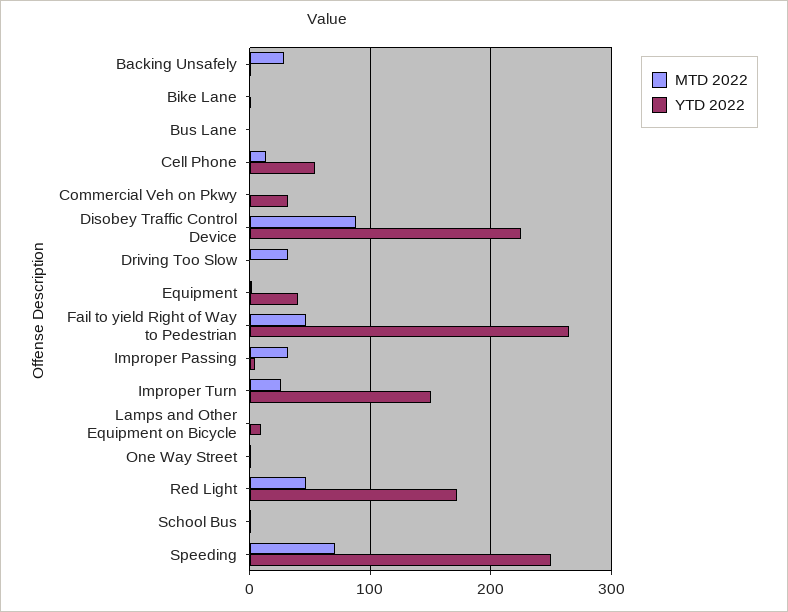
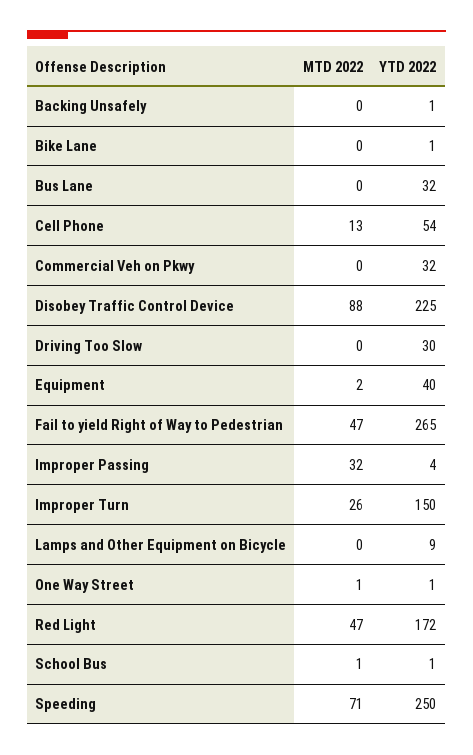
  {
    "MTD 2022": {
-     "Backing Unsafely": 30,
+     "Backing Unsafely": 0,
      "Bike Lane": 0,
      "Bus Lane": 0,
      "Cell Phone": 13,
      "Commercial Veh on Pkwy": 0,
      "Disobey Traffic Control Device": 88,
-     "Driving Too Slow": 30,
+     "Driving Too Slow": 0,
      "Equipment": 2,
      "Fail to yield Right of Way to Pedestrian": 47,
      "Improper Passing": 32,
      "Improper Turn": 26,
      "Lamps and Other Equipment on Bicycle": 0,
      "One Way Street": 1,
      "Red Light": 47,
      "School Bus": 1,
      "Speeding": 71
    },
    "YTD 2022": {
      "Backing Unsafely": 1,
      "Bike Lane": 1,
-     "Bus Lane": 0,
+     "Bus Lane": 32,
      "Cell Phone": 54,
      "Commercial Veh on Pkwy": 32,
      "Disobey Traffic Control Device": 225,
-     "Driving Too Slow": 0,
+     "Driving Too Slow": 30,
      "Equipment": 40,
      "Fail to yield Right of Way to Pedestrian": 265,
      "Improper Passing": 4,
      "Improper Turn": 150,
      "Lamps and Other Equipment on Bicycle": 9,
      "One Way Street": 1,
      "Red Light": 172,
      "School Bus": 1,
      "Speeding": 250
    }
  }

